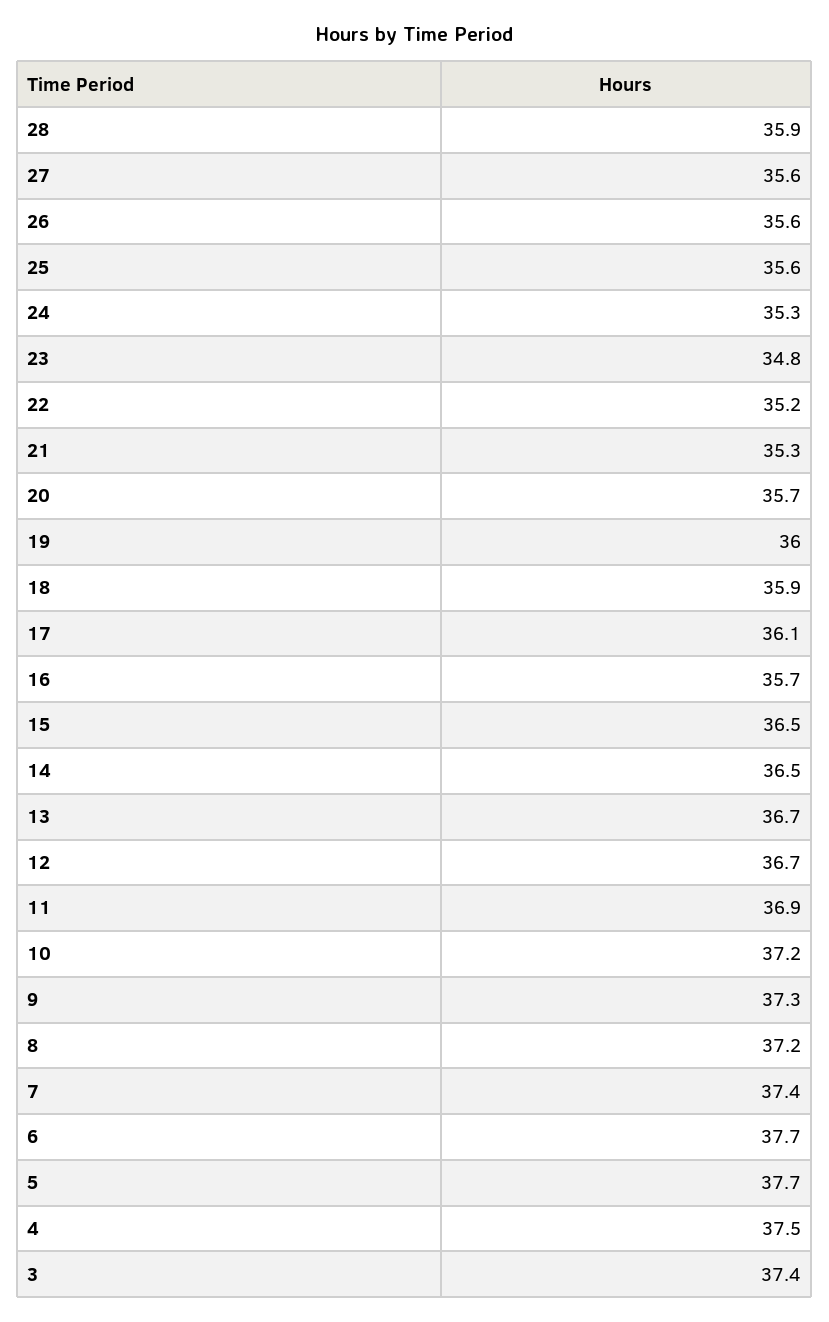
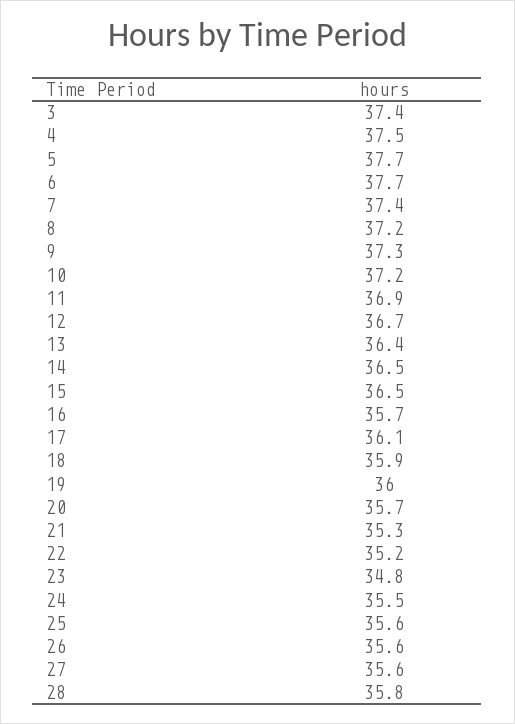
  {
-   "28": 35.9,
+   "28": 35.8,
    "27": 35.6,
    "26": 35.6,
    "25": 35.6,
-   "24": 35.3,
+   "24": 35.5,
    "23": 34.8,
    "22": 35.2,
    "21": 35.3,
    "20": 35.7,
    "19": 36,
    "18": 35.9,
    "17": 36.1,
    "16": 35.7,
    "15": 36.5,
    "14": 36.5,
-   "13": 36.7,
+   "13": 36.4,
    "12": 36.7,
    "11": 36.9,
    "10": 37.2,
    "9": 37.3,
    "8": 37.2,
    "7": 37.4,
    "6": 37.7,
    "5": 37.7,
    "4": 37.5,
    "3": 37.4
  }

